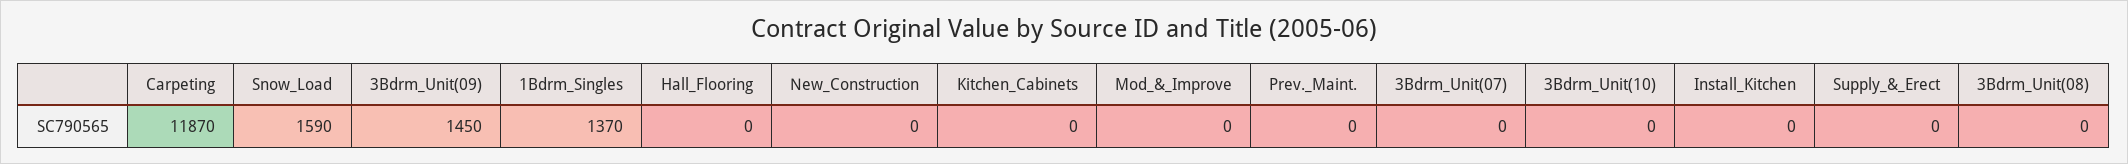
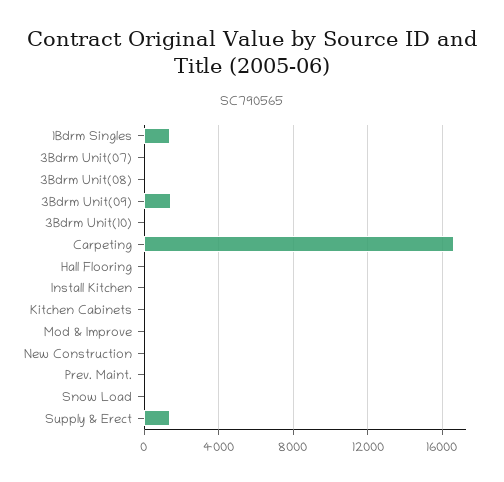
  {
-   "Carpeting": 11870,
+   "Carpeting": 16500,
-   "Snow_Load": 1590,
+   "Snow_Load": 0,
    "3Bdrm_Unit(09)": 1450,
    "1Bdrm_Singles": 1370,
    "Hall_Flooring": 0,
    "New_Construction": 0,
    "Kitchen_Cabinets": 0,
    "Mod_&_Improve": 0,
    "Prev._Maint.": 0,
    "3Bdrm_Unit(07)": 0,
    "3Bdrm_Unit(10)": 0,
    "Install_Kitchen": 0,
-   "Supply_&_Erect": 0,
+   "Supply_&_Erect": 1500,
    "3Bdrm_Unit(08)": 0
  }

